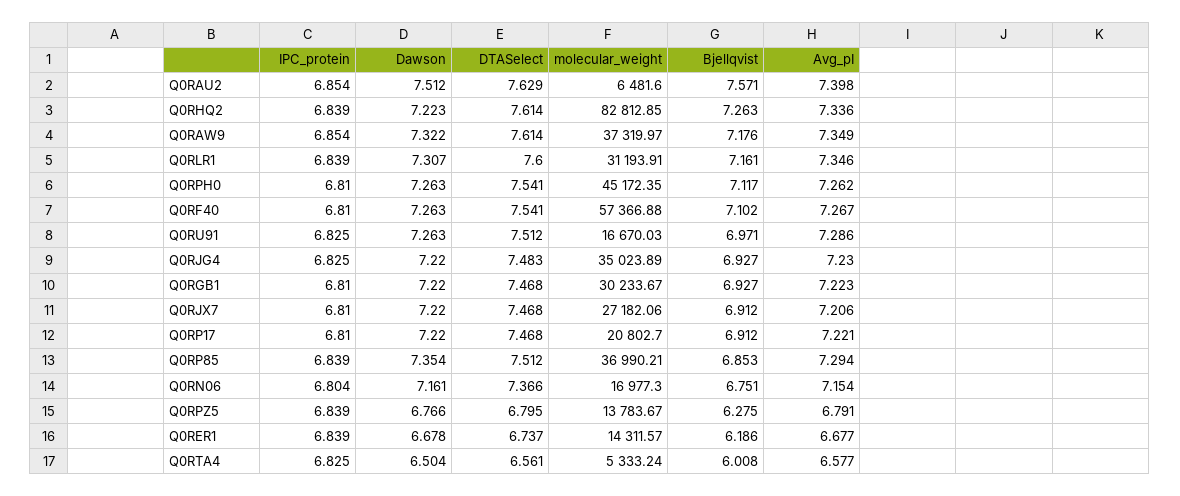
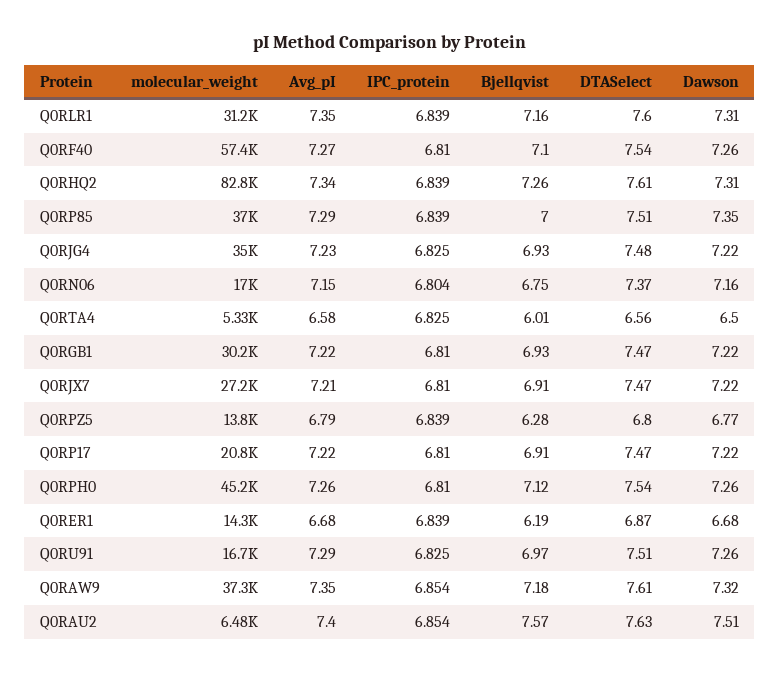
  {
    "IPC_protein": {
      "Q0RAU2": 6.854,
      "Q0RHQ2": 6.839,
      "Q0RAW9": 6.854,
      "Q0RLR1": 6.839,
      "Q0RPH0": 6.81,
      "Q0RF40": 6.81,
      "Q0RU91": 6.825,
      "Q0RJG4": 6.825,
      "Q0RGB1": 6.81,
      "Q0RJX7": 6.81,
      "Q0RP17": 6.81,
      "Q0RP85": 6.839,
      "Q0RN06": 6.804,
      "Q0RPZ5": 6.839,
      "Q0RER1": 6.839,
      "Q0RTA4": 6.825
    },
    "Dawson": {
      "Q0RAU2": 7.512,
-     "Q0RHQ2": 7.223,
+     "Q0RHQ2": 7.31,
      "Q0RAW9": 7.322,
      "Q0RLR1": 7.307,
      "Q0RPH0": 7.263,
      "Q0RF40": 7.263,
      "Q0RU91": 7.263,
      "Q0RJG4": 7.22,
      "Q0RGB1": 7.22,
      "Q0RJX7": 7.22,
      "Q0RP17": 7.22,
      "Q0RP85": 7.354,
      "Q0RN06": 7.161,
      "Q0RPZ5": 6.766,
      "Q0RER1": 6.678,
      "Q0RTA4": 6.504
    },
    "DTASelect": {
      "Q0RAU2": 7.629,
      "Q0RHQ2": 7.614,
      "Q0RAW9": 7.614,
      "Q0RLR1": 7.6,
      "Q0RPH0": 7.541,
      "Q0RF40": 7.541,
      "Q0RU91": 7.512,
      "Q0RJG4": 7.483,
      "Q0RGB1": 7.468,
      "Q0RJX7": 7.468,
      "Q0RP17": 7.468,
      "Q0RP85": 7.512,
      "Q0RN06": 7.366,
      "Q0RPZ5": 6.795,
-     "Q0RER1": 6.737,
+     "Q0RER1": 6.87,
      "Q0RTA4": 6.561
    },
    "molecular_weight": {
      "Q0RAU2": 6481.6,
      "Q0RHQ2": 82812.85,
      "Q0RAW9": 37319.97,
      "Q0RLR1": 31193.91,
      "Q0RPH0": 45172.35,
      "Q0RF40": 57366.88,
      "Q0RU91": 16670.03,
      "Q0RJG4": 35023.89,
      "Q0RGB1": 30233.67,
      "Q0RJX7": 27182.06,
      "Q0RP17": 20802.7,
      "Q0RP85": 36990.21,
      "Q0RN06": 16977.3,
      "Q0RPZ5": 13783.67,
      "Q0RER1": 14311.57,
      "Q0RTA4": 5333.24
    },
    "Bjellqvist": {
      "Q0RAU2": 7.571,
      "Q0RHQ2": 7.263,
      "Q0RAW9": 7.176,
      "Q0RLR1": 7.161,
      "Q0RPH0": 7.117,
      "Q0RF40": 7.102,
      "Q0RU91": 6.971,
      "Q0RJG4": 6.927,
      "Q0RGB1": 6.927,
      "Q0RJX7": 6.912,
      "Q0RP17": 6.912,
-     "Q0RP85": 6.853,
+     "Q0RP85": 7,
      "Q0RN06": 6.751,
      "Q0RPZ5": 6.275,
      "Q0RER1": 6.186,
      "Q0RTA4": 6.008
    },
    "Avg_pI": {
      "Q0RAU2": 7.398,
      "Q0RHQ2": 7.336,
      "Q0RAW9": 7.349,
      "Q0RLR1": 7.346,
      "Q0RPH0": 7.262,
      "Q0RF40": 7.267,
      "Q0RU91": 7.286,
      "Q0RJG4": 7.23,
      "Q0RGB1": 7.223,
      "Q0RJX7": 7.206,
      "Q0RP17": 7.221,
      "Q0RP85": 7.294,
      "Q0RN06": 7.154,
      "Q0RPZ5": 6.791,
      "Q0RER1": 6.677,
      "Q0RTA4": 6.577
    }
  }

